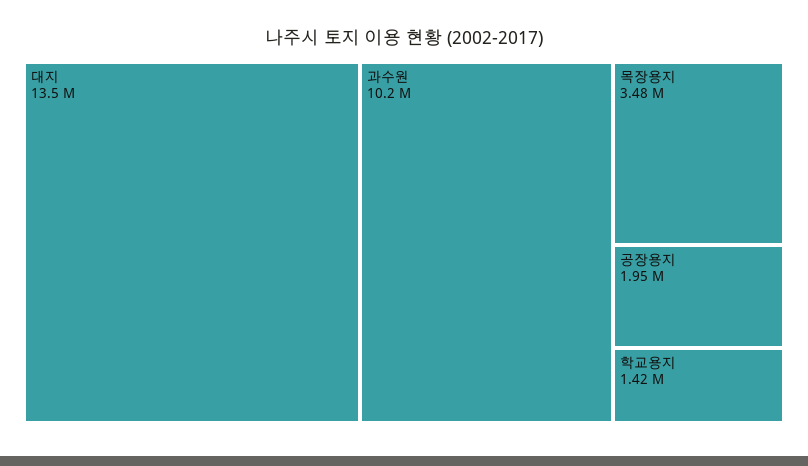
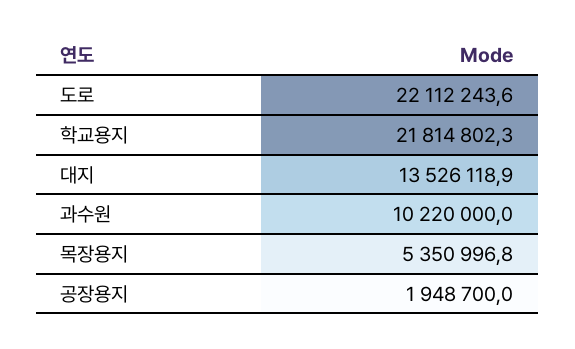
  {
    "대지": 13526118.9,
    "과수원": 10220000,
-   "목장용지": 3480000,
+   "목장용지": 5350996.8,
    "공장용지": 1948700,
-   "학교용지": 1420000
+   "학교용지": 21814802.3,
+   "도로": 22112243.6
  }

